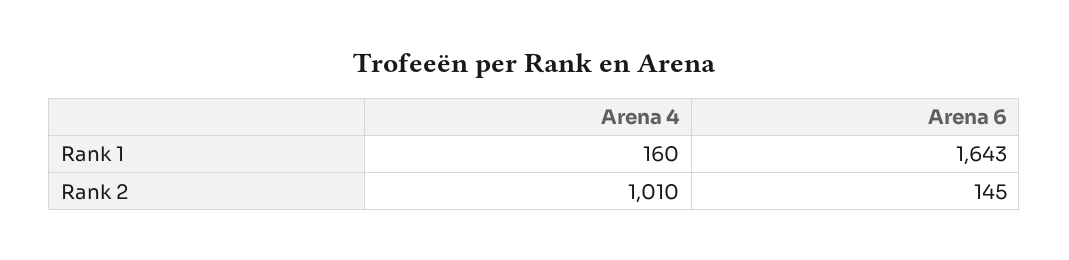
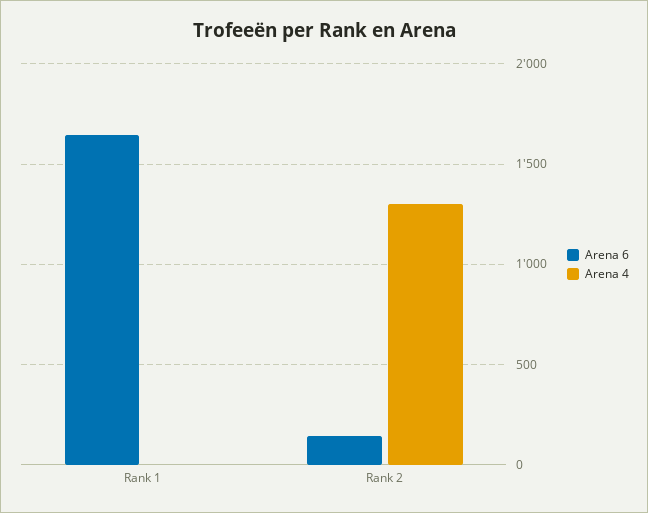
  {
    "Arena 4": {
-     "Rank 1": 160,
+     "Rank 1": 0,
-     "Rank 2": 1010
+     "Rank 2": 1300
    },
    "Arena 6": {
      "Rank 1": 1643,
      "Rank 2": 145
    }
  }

